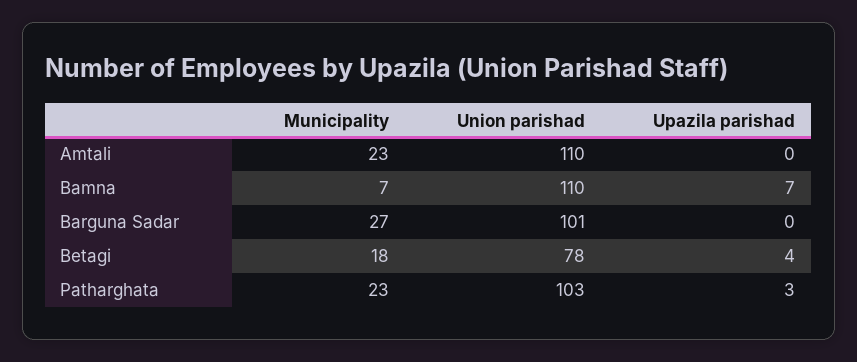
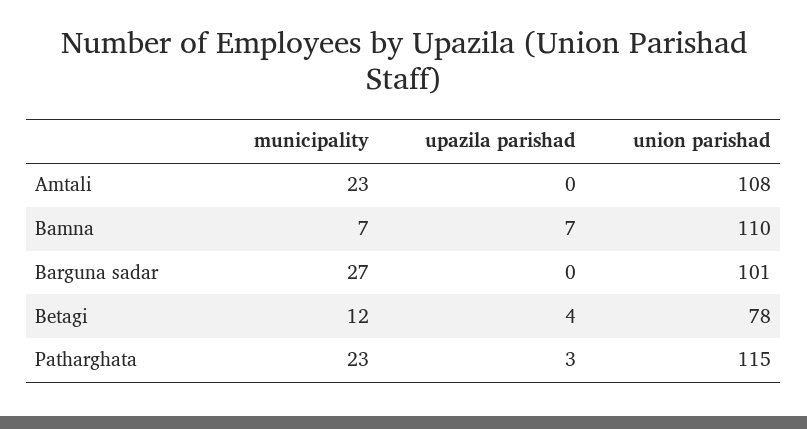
  {
    "Municipality": {
      "Amtali": 23,
      "Bamna": 7,
      "Barguna Sadar": 27,
-     "Betagi": 18,
+     "Betagi": 12,
      "Patharghata": 23
    },
    "Union parishad": {
-     "Amtali": 110,
+     "Amtali": 108,
      "Bamna": 110,
      "Barguna Sadar": 101,
      "Betagi": 78,
-     "Patharghata": 103
+     "Patharghata": 115
    },
    "Upazila parishad": {
      "Amtali": 0,
      "Bamna": 7,
      "Barguna Sadar": 0,
      "Betagi": 4,
      "Patharghata": 3
    }
  }

